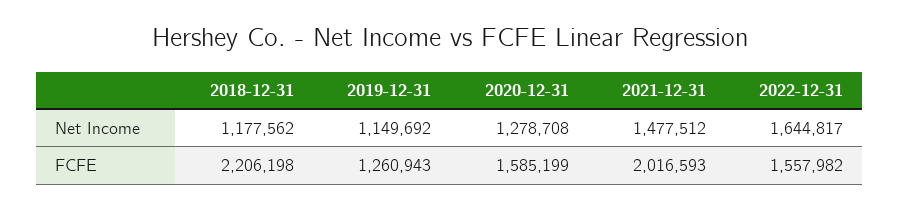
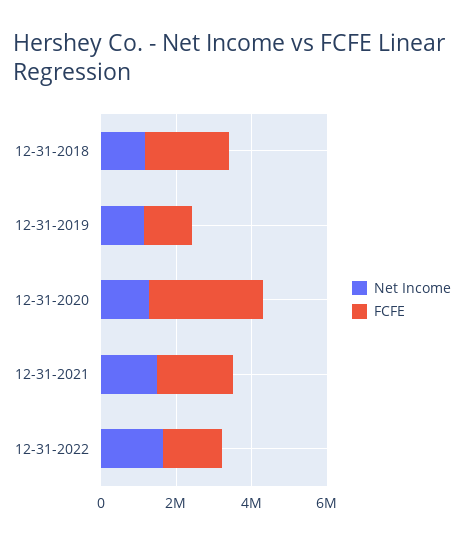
  {
    "Net Income": {
      "2018-12-31": 1177562,
      "2019-12-31": 1149692,
      "2020-12-31": 1278708,
      "2021-12-31": 1477512,
      "2022-12-31": 1644817
    },
    "FCFE": {
      "2018-12-31": 2206198,
      "2019-12-31": 1260943,
-     "2020-12-31": 1585199,
+     "2020-12-31": 3000000,
      "2021-12-31": 2016593,
      "2022-12-31": 1557982
    }
  }

